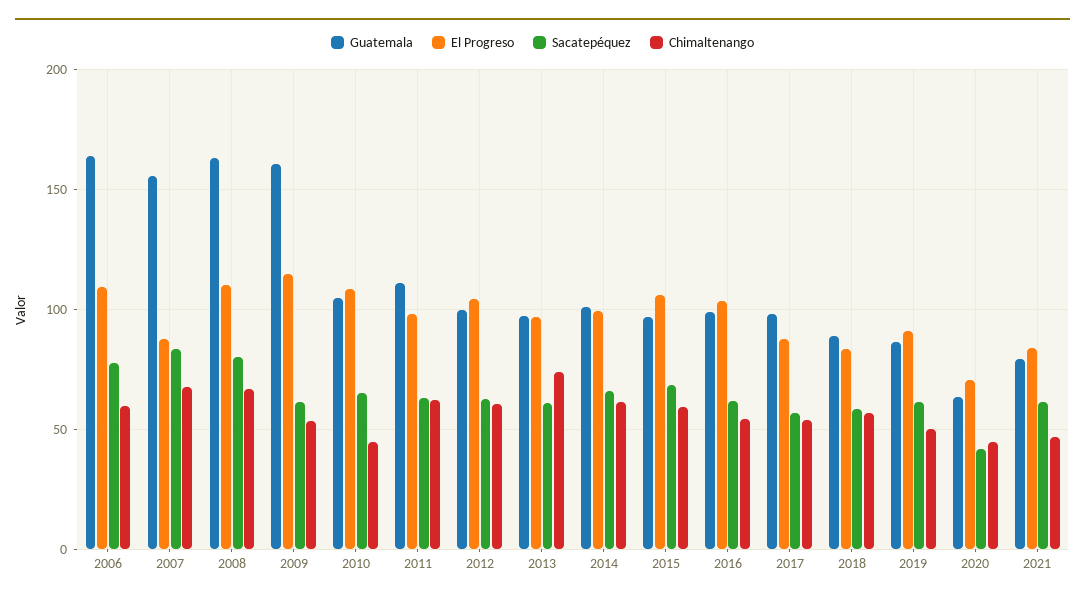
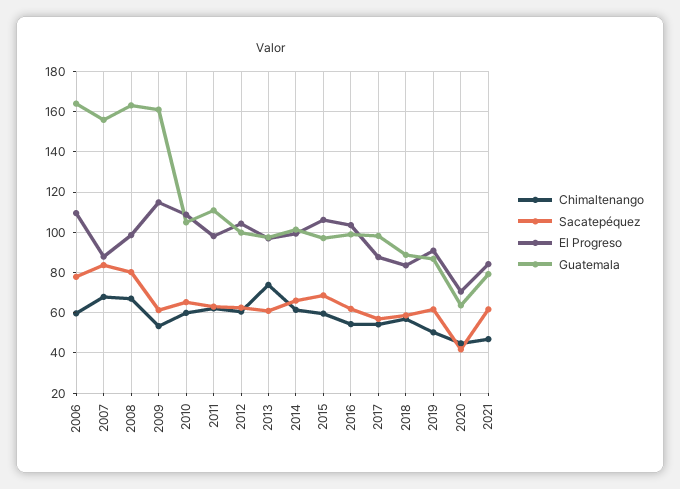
  {
    "Guatemala": {
      "2006": 165,
      "2007": 155,
      "2008": 165,
      "2009": 160,
      "2010": 105,
      "2011": 110,
      "2012": 100,
      "2013": 95,
      "2014": 100,
      "2015": 95,
      "2016": 100,
      "2017": 100,
      "2018": 90,
      "2019": 85,
      "2020": 65,
      "2021": 80
    },
    "El Progreso": {
      "2006": 110,
      "2007": 90,
-     "2008": 110,
+     "2008": 100,
      "2009": 115,
      "2010": 110,
      "2011": 100,
      "2012": 105,
      "2013": 95,
      "2014": 100,
      "2015": 105,
      "2016": 105,
      "2017": 90,
      "2018": 85,
      "2019": 90,
      "2020": 70,
      "2021": 85
    },
    "Sacatepéquez": {
      "2006": 80,
      "2007": 85,
      "2008": 80,
      "2009": 60,
      "2010": 65,
      "2011": 65,
      "2012": 65,
      "2013": 60,
      "2014": 65,
      "2015": 70,
      "2016": 60,
      "2017": 55,
      "2018": 60,
      "2019": 60,
      "2020": 40,
      "2021": 60
    },
    "Chimaltenango": {
      "2006": 60,
      "2007": 70,
      "2008": 65,
      "2009": 55,
-     "2010": 45,
+     "2010": 60,
      "2011": 60,
      "2012": 60,
      "2013": 75,
      "2014": 60,
      "2015": 60,
      "2016": 55,
      "2017": 55,
      "2018": 55,
      "2019": 50,
      "2020": 45,
      "2021": 45
    }
  }

